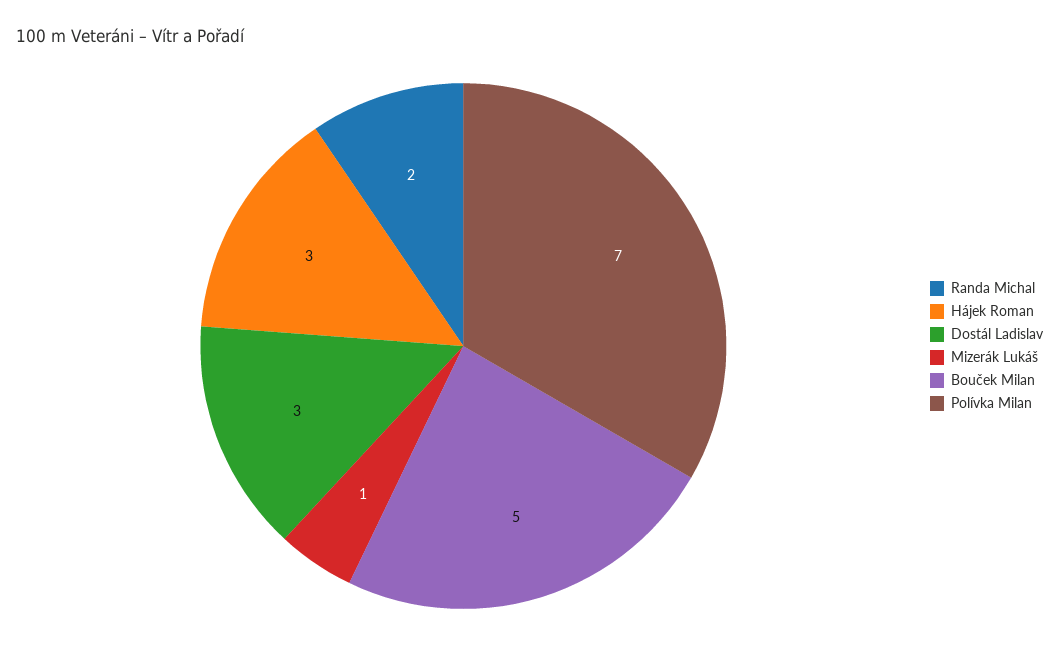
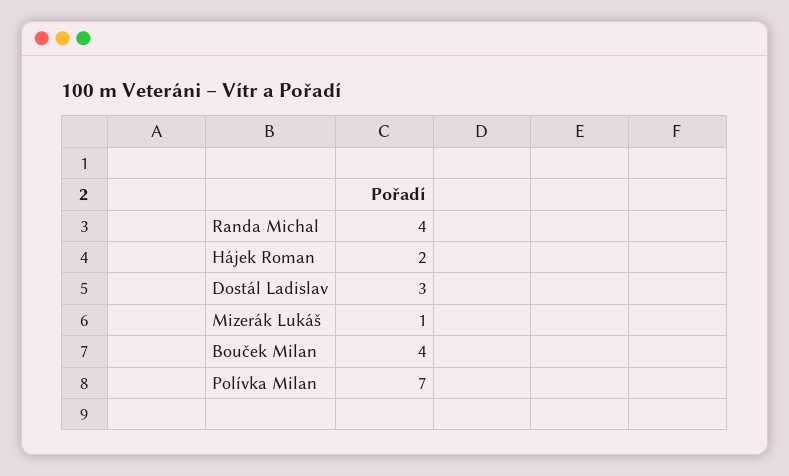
  {
-   "Randa Michal": 2,
+   "Randa Michal": 4,
-   "Hájek Roman": 3,
+   "Hájek Roman": 2,
    "Dostál Ladislav": 3,
    "Mizerák Lukáš": 1,
-   "Bouček Milan": 5,
+   "Bouček Milan": 4,
    "Polívka Milan": 7
  }

